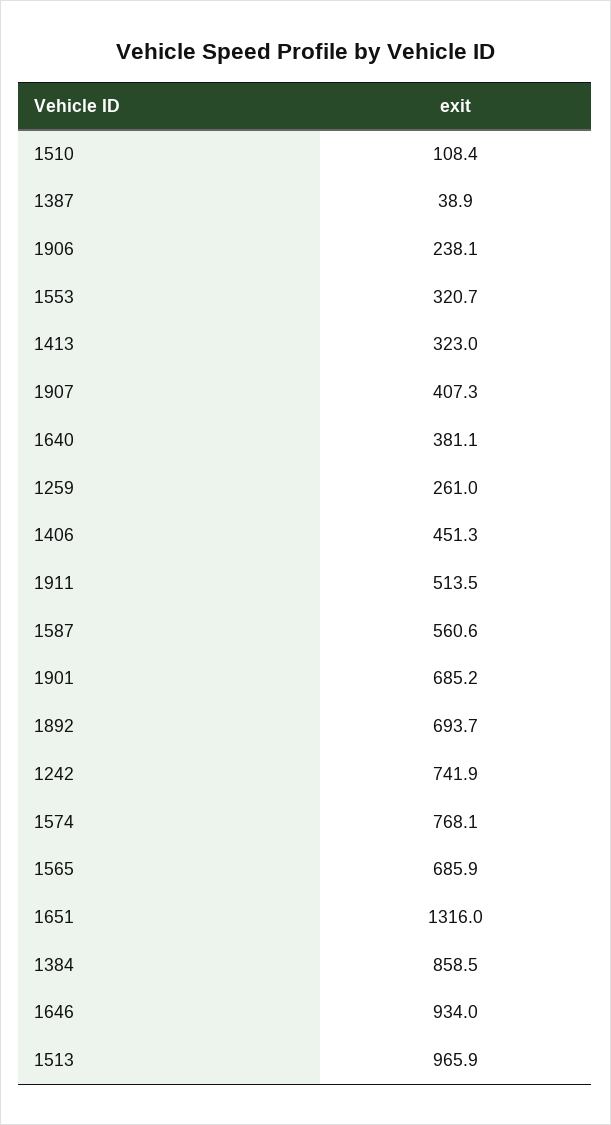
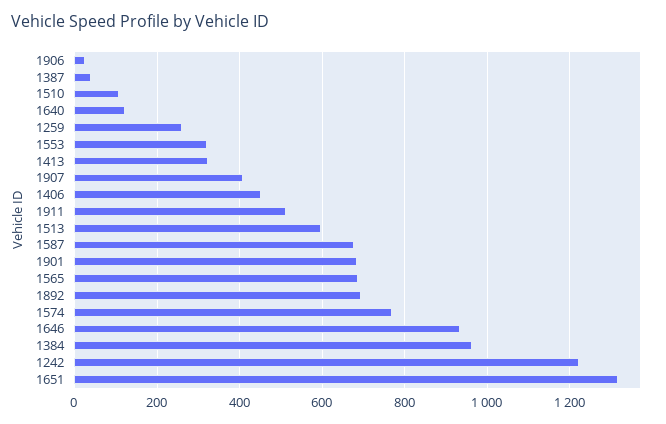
  {
    "1510": 108.4,
    "1387": 38.9,
-   "1906": 238.1,
+   "1906": 20,
    "1553": 320.7,
    "1413": 323,
    "1907": 407.3,
-   "1640": 381.1,
+   "1640": 120,
    "1259": 261,
    "1406": 451.3,
    "1911": 513.5,
-   "1587": 560.6,
+   "1587": 680,
    "1901": 685.2,
    "1892": 693.7,
-   "1242": 741.9,
+   "1242": 1220,
    "1574": 768.1,
    "1565": 685.9,
    "1651": 1316,
-   "1384": 858.5,
+   "1384": 960,
    "1646": 934,
-   "1513": 965.9
+   "1513": 600
  }

